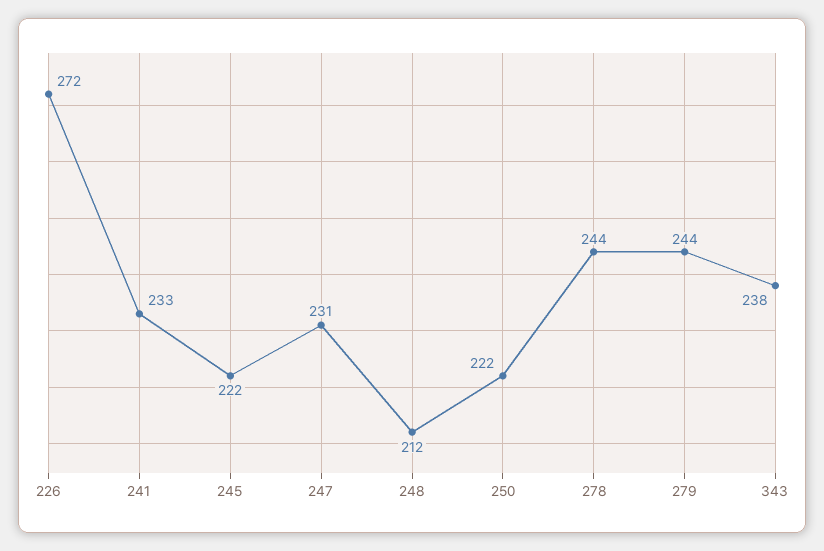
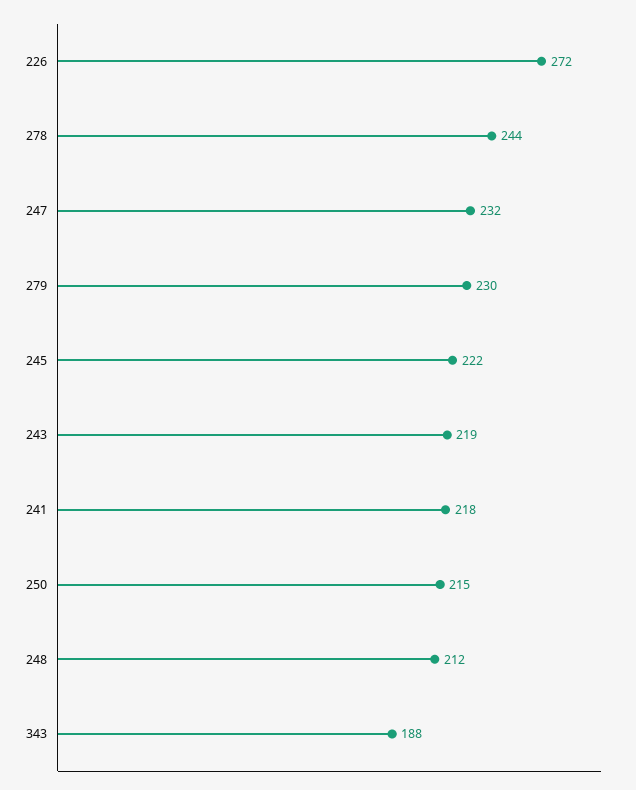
  {
    "226": 272,
-   "241": 233,
+   "241": 218,
    "245": 222,
-   "247": 231,
+   "247": 232,
    "248": 212,
-   "250": 222,
+   "250": 215,
    "278": 244,
-   "279": 244,
+   "279": 230,
-   "343": 238
+   "343": 188,
+   "243": 219
  }

